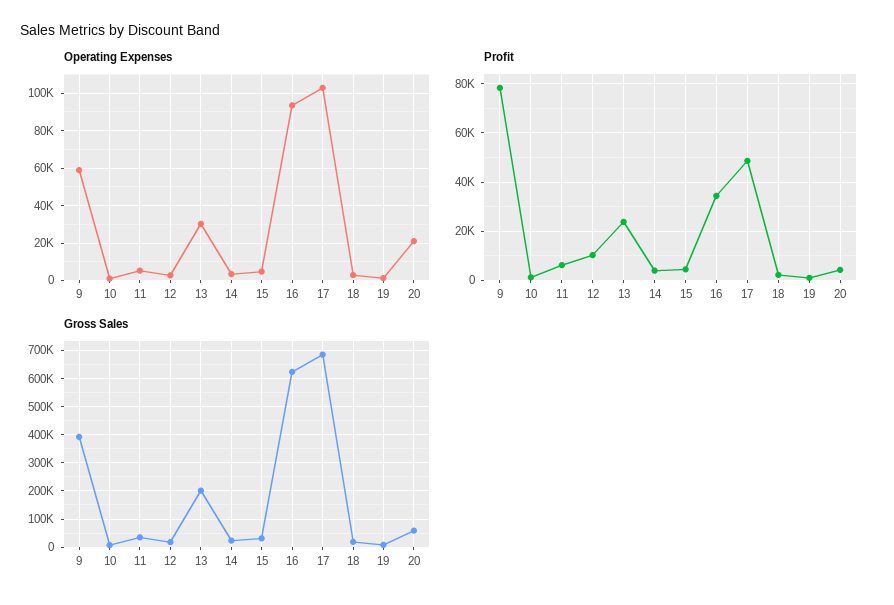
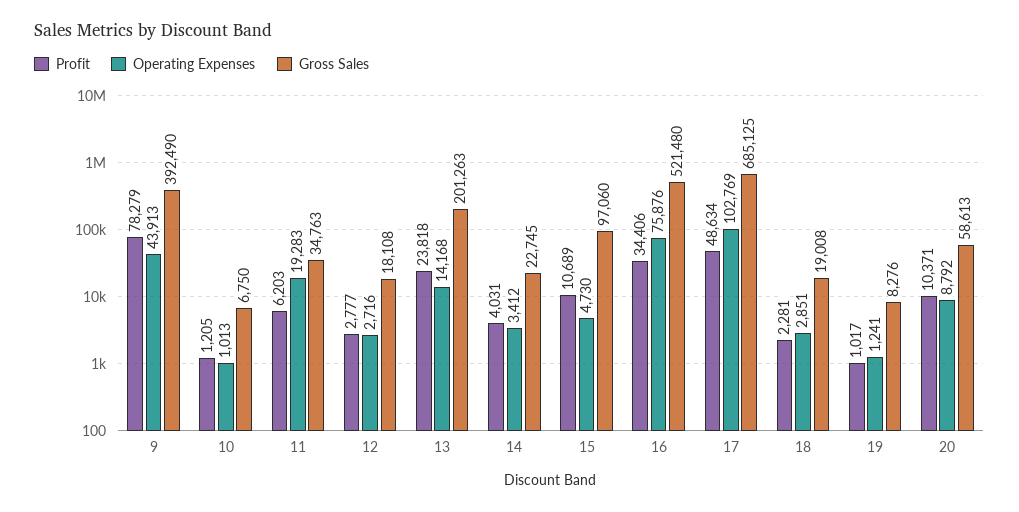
  {
    "Operating Expenses": {
-     "9": 60000,
+     "9": 43913,
      "10": 1013,
-     "11": 5000,
+     "11": 19283,
      "12": 2716,
-     "13": 30000,
+     "13": 14168,
      "14": 3412,
      "15": 4730,
-     "16": 95000,
+     "16": 75876,
      "17": 102769,
      "18": 2851,
      "19": 1241,
-     "20": 20000
+     "20": 8792
    },
    "Profit": {
      "9": 78279,
      "10": 1205,
      "11": 6203,
-     "12": 10000,
+     "12": 2777,
      "13": 23818,
      "14": 4031,
-     "15": 5000,
+     "15": 10689,
      "16": 34406,
      "17": 48634,
      "18": 2281,
      "19": 1017,
-     "20": 5000
+     "20": 10371
    },
    "Gross Sales": {
      "9": 392490,
      "10": 6750,
      "11": 34763,
      "12": 18108,
      "13": 201263,
      "14": 22745,
-     "15": 25000,
+     "15": 97060,
-     "16": 625000,
+     "16": 521480,
      "17": 685125,
      "18": 19008,
      "19": 8276,
      "20": 58613
    }
  }

